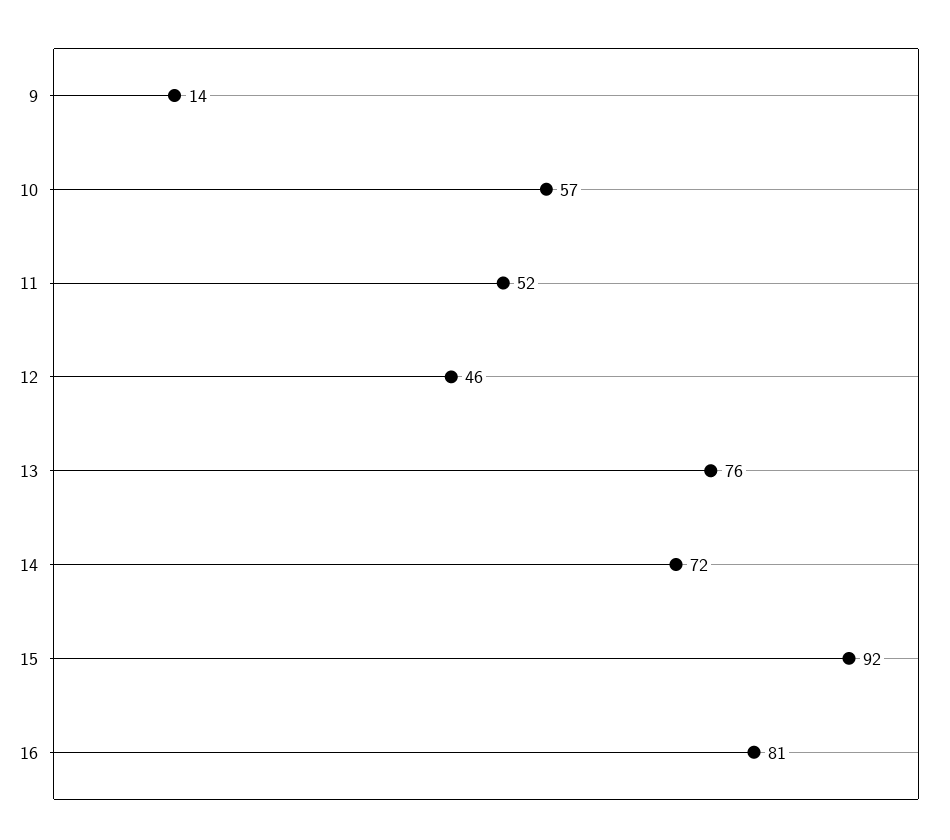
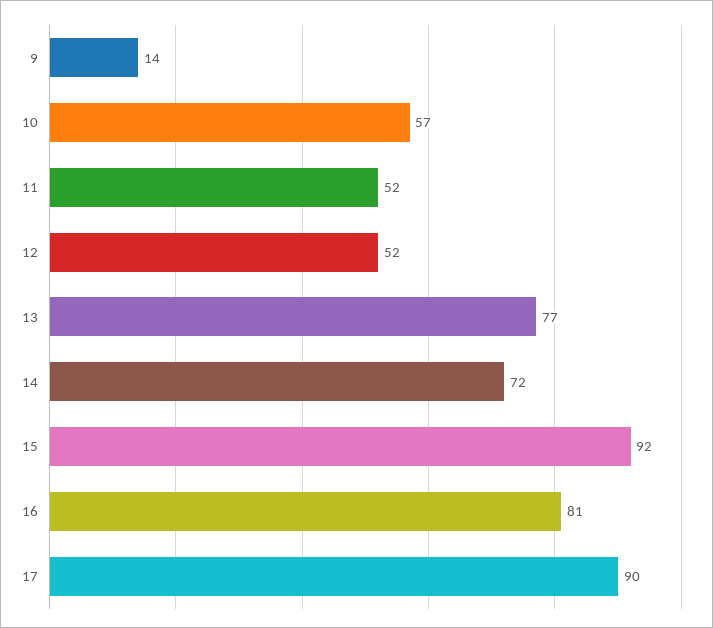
  {
    "9": 14,
    "10": 57,
    "11": 52,
-   "12": 46,
+   "12": 52,
-   "13": 76,
+   "13": 77,
    "14": 72,
    "15": 92,
-   "16": 81
+   "16": 81,
+   "17": 90
  }

